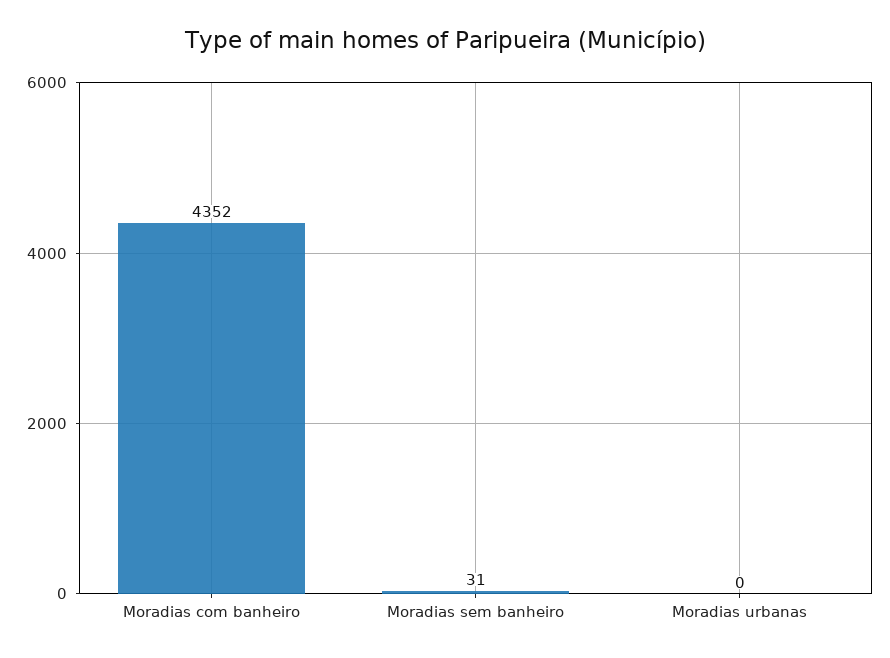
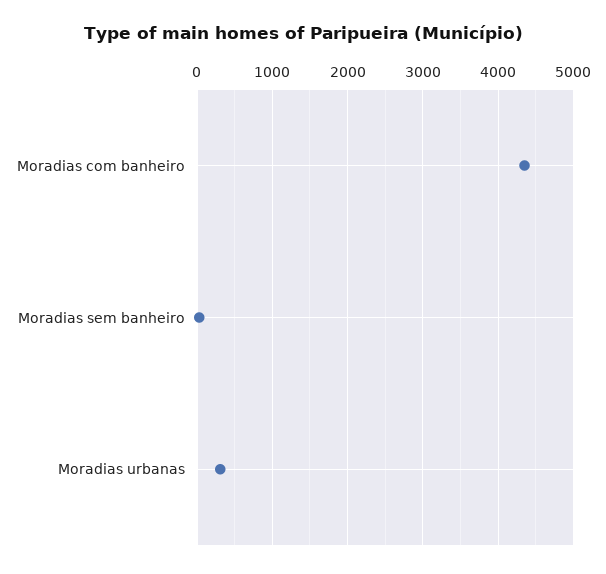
  {
    "Moradias com banheiro": 4352,
    "Moradias sem banheiro": 31,
-   "Moradias urbanas": 0
+   "Moradias urbanas": 300
  }

